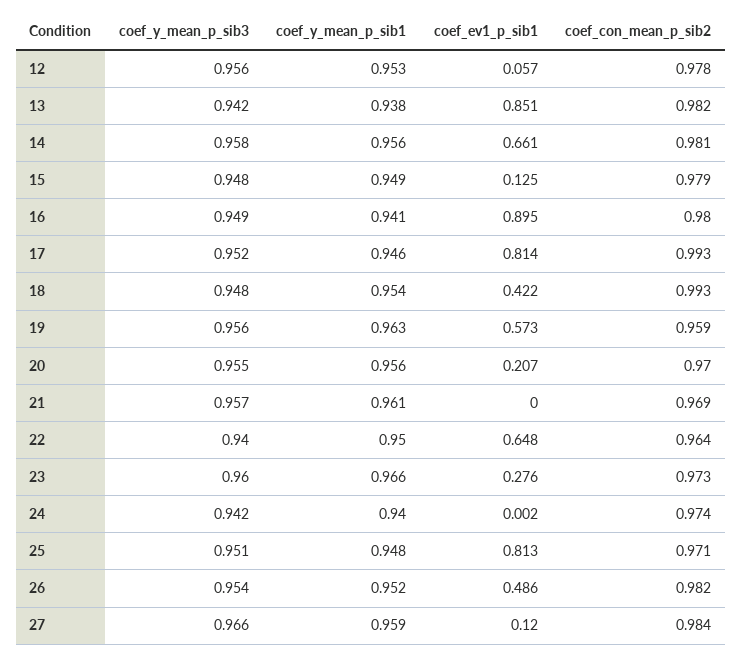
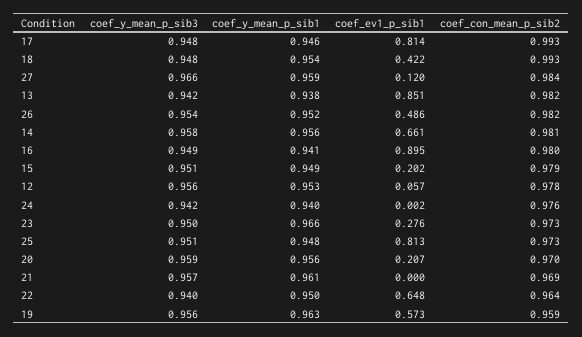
  {
    "coef_y_mean_p_sib3": {
      "12": 0.956,
      "13": 0.942,
      "14": 0.958,
-     "15": 0.948,
+     "15": 0.951,
      "16": 0.949,
-     "17": 0.952,
+     "17": 0.948,
      "18": 0.948,
      "19": 0.956,
-     "20": 0.955,
+     "20": 0.959,
      "21": 0.957,
      "22": 0.94,
-     "23": 0.96,
+     "23": 0.95,
      "24": 0.942,
      "25": 0.951,
      "26": 0.954,
      "27": 0.966
    },
    "coef_y_mean_p_sib1": {
      "12": 0.953,
      "13": 0.938,
      "14": 0.956,
      "15": 0.949,
      "16": 0.941,
      "17": 0.946,
      "18": 0.954,
      "19": 0.963,
      "20": 0.956,
      "21": 0.961,
      "22": 0.95,
      "23": 0.966,
      "24": 0.94,
      "25": 0.948,
      "26": 0.952,
      "27": 0.959
    },
    "coef_ev1_p_sib1": {
      "12": 0.057,
      "13": 0.851,
      "14": 0.661,
-     "15": 0.125,
+     "15": 0.202,
      "16": 0.895,
      "17": 0.814,
      "18": 0.422,
      "19": 0.573,
      "20": 0.207,
      "21": 0,
      "22": 0.648,
      "23": 0.276,
      "24": 0.002,
      "25": 0.813,
      "26": 0.486,
      "27": 0.12
    },
    "coef_con_mean_p_sib2": {
      "12": 0.978,
      "13": 0.982,
      "14": 0.981,
      "15": 0.979,
      "16": 0.98,
      "17": 0.993,
      "18": 0.993,
      "19": 0.959,
      "20": 0.97,
      "21": 0.969,
      "22": 0.964,
      "23": 0.973,
-     "24": 0.974,
+     "24": 0.976,
-     "25": 0.971,
+     "25": 0.973,
      "26": 0.982,
      "27": 0.984
    }
  }

